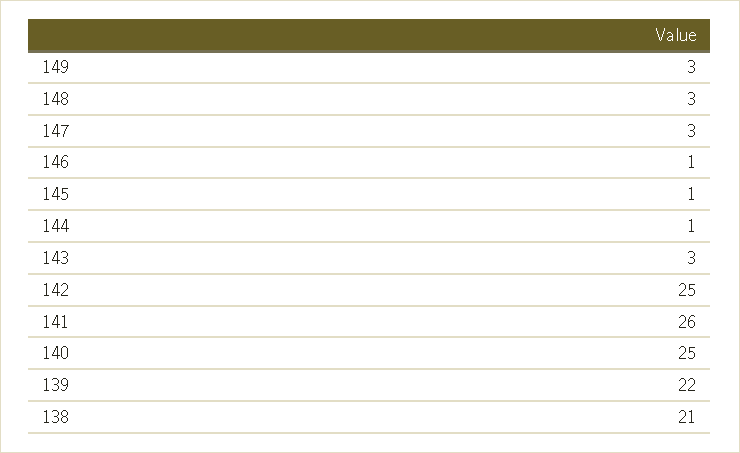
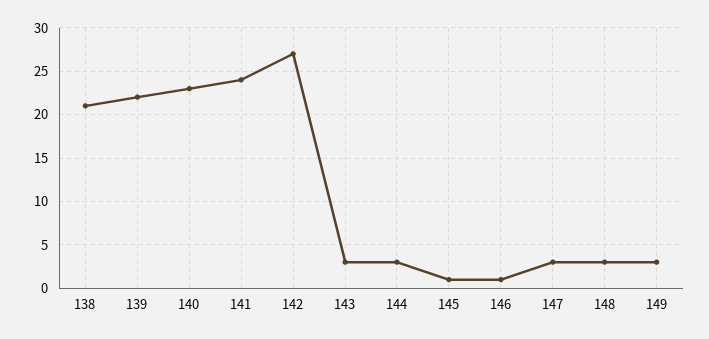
  {
    "149": 3,
    "148": 3,
    "147": 3,
    "146": 1,
    "145": 1,
-   "144": 1,
+   "144": 3,
    "143": 3,
-   "142": 25,
+   "142": 27,
-   "141": 26,
+   "141": 24,
-   "140": 25,
+   "140": 23,
    "139": 22,
    "138": 21
  }

